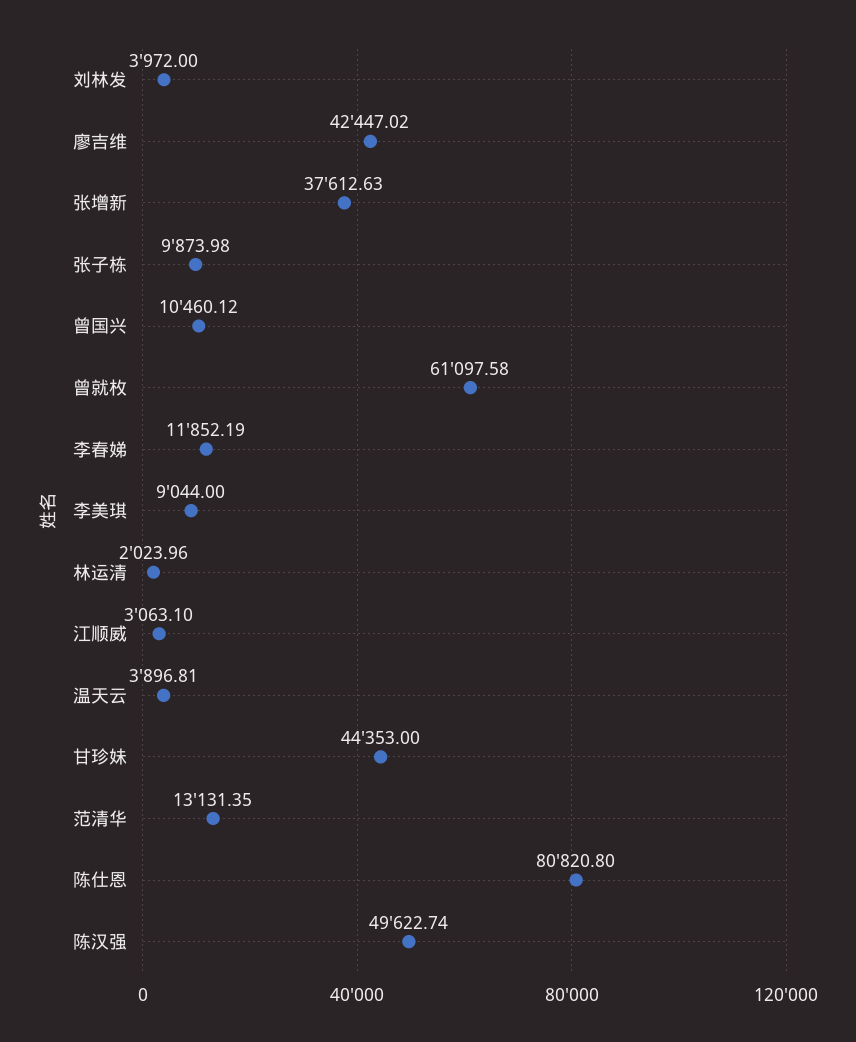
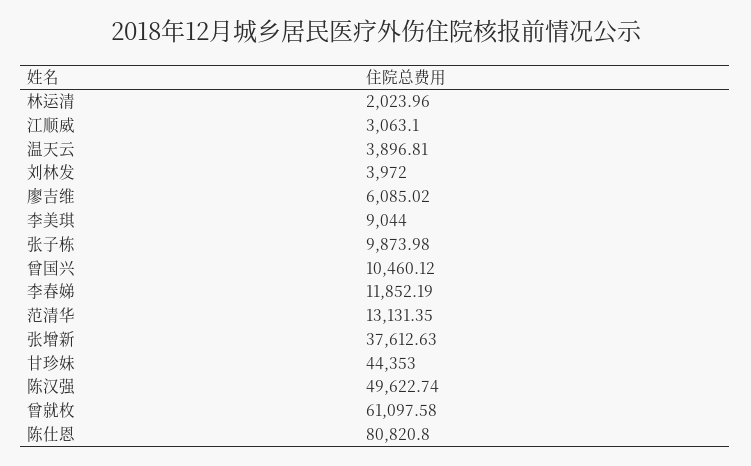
  {
    "刘林发": 3972,
-   "廖吉维": 42447.02,
+   "廖吉维": 6085.02,
    "张增新": 37612.63,
    "张子栋": 9873.98,
    "曾国兴": 10460.12,
    "曾就枚": 61097.58,
    "李春娣": 11852.19,
    "李美琪": 9044,
    "林运清": 2023.96,
    "江顺威": 3063.1,
    "温天云": 3896.81,
    "甘珍妹": 44353,
    "范清华": 13131.35,
    "陈仕恩": 80820.8,
    "陈汉强": 49622.74
  }

